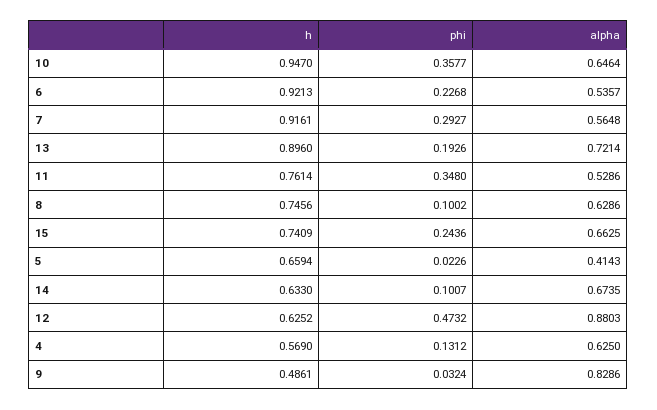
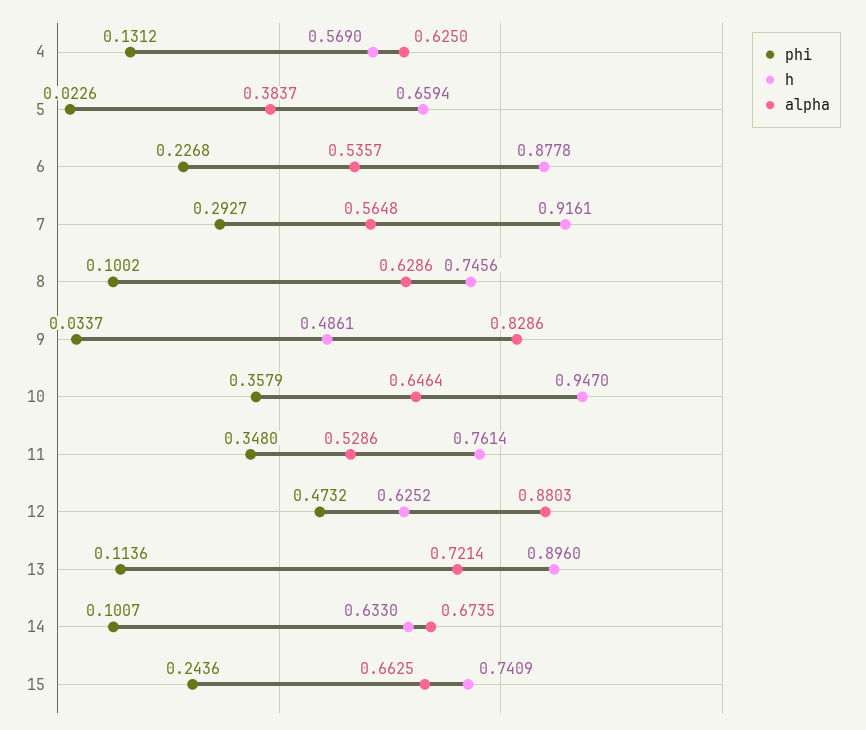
  {
    "h": {
      "10": 0.947,
-     "6": 0.9213,
+     "6": 0.8778,
      "7": 0.9161,
      "13": 0.896,
      "11": 0.7614,
      "8": 0.7456,
      "15": 0.7409,
      "5": 0.6594,
      "14": 0.633,
      "12": 0.6252,
      "4": 0.569,
      "9": 0.4861
    },
    "phi": {
-     "10": 0.3577,
+     "10": 0.3579,
      "6": 0.2268,
      "7": 0.2927,
-     "13": 0.1926,
+     "13": 0.1136,
      "11": 0.348,
      "8": 0.1002,
      "15": 0.2436,
      "5": 0.0226,
      "14": 0.1007,
      "12": 0.4732,
      "4": 0.1312,
-     "9": 0.0324
+     "9": 0.0337
    },
    "alpha": {
      "10": 0.6464,
      "6": 0.5357,
      "7": 0.5648,
      "13": 0.7214,
      "11": 0.5286,
      "8": 0.6286,
      "15": 0.6625,
-     "5": 0.4143,
+     "5": 0.3837,
      "14": 0.6735,
      "12": 0.8803,
      "4": 0.625,
      "9": 0.8286
    }
  }

